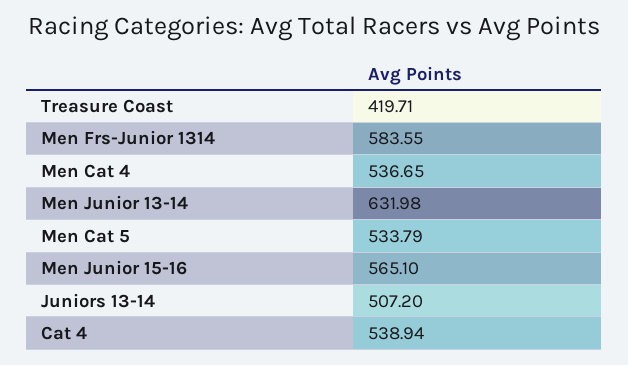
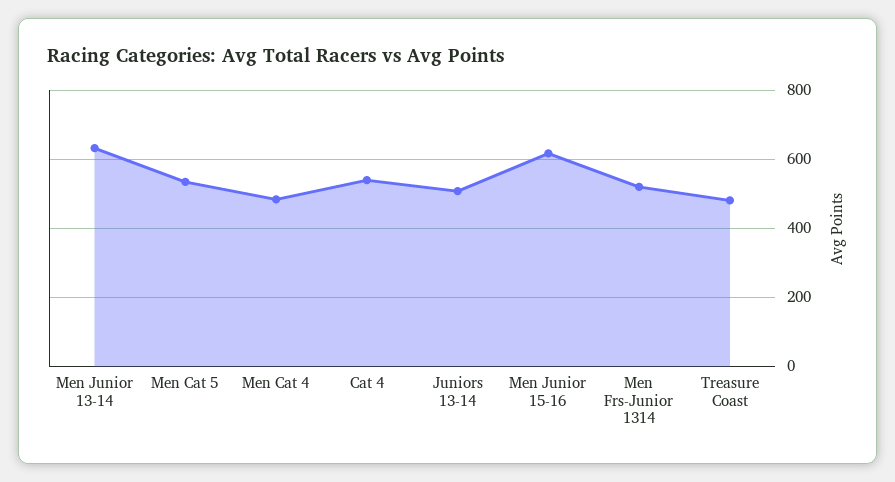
  {
-   "Treasure Coast": 419.71,
+   "Treasure Coast": 480,
-   "Men Frs-Junior 1314": 583.55,
+   "Men Frs-Junior 1314": 520,
-   "Men Cat 4": 536.65,
+   "Men Cat 4": 480,
    "Men Junior 13-14": 631.98,
    "Men Cat 5": 533.79,
-   "Men Junior 15-16": 565.1,
+   "Men Junior 15-16": 620,
    "Juniors 13-14": 507.2,
    "Cat 4": 538.94
  }

